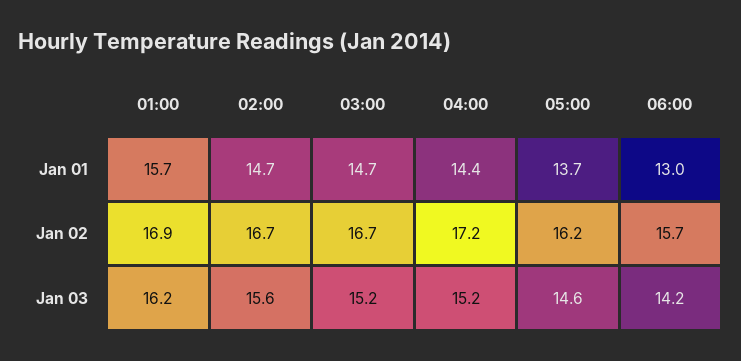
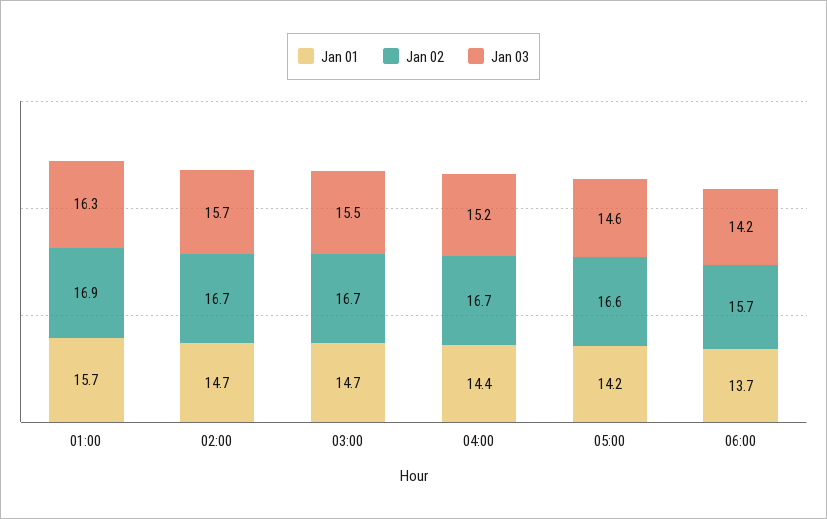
  {
    "Jan 01": {
      "01:00": 15.7,
      "02:00": 14.7,
      "03:00": 14.7,
      "04:00": 14.4,
-     "05:00": 13.7,
+     "05:00": 14.2,
-     "06:00": 13
+     "06:00": 13.7
    },
    "Jan 02": {
      "01:00": 16.9,
      "02:00": 16.7,
      "03:00": 16.7,
-     "04:00": 17.2,
+     "04:00": 16.7,
-     "05:00": 16.2,
+     "05:00": 16.6,
      "06:00": 15.7
    },
    "Jan 03": {
-     "01:00": 16.2,
+     "01:00": 16.3,
-     "02:00": 15.6,
+     "02:00": 15.7,
-     "03:00": 15.2,
+     "03:00": 15.5,
      "04:00": 15.2,
      "05:00": 14.6,
      "06:00": 14.2
    }
  }

